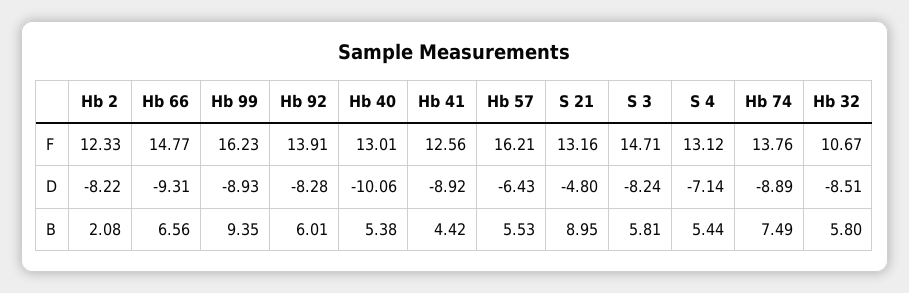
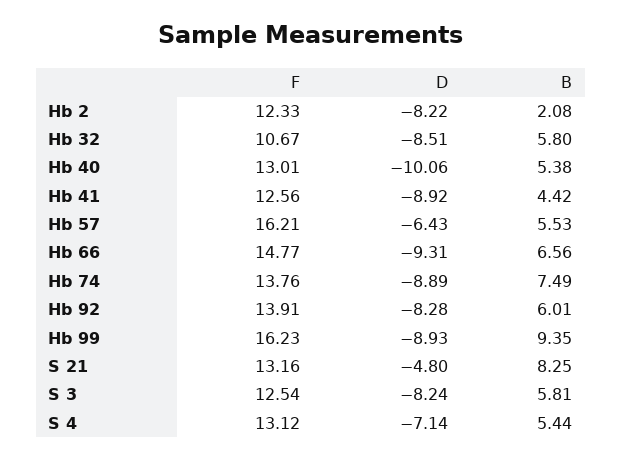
  {
    "Hb 2": {
      "F": 12.33,
      "D": -8.22,
      "B": 2.08
    },
    "Hb 66": {
      "F": 14.77,
      "D": -9.31,
      "B": 6.56
    },
    "Hb 99": {
      "F": 16.23,
      "D": -8.93,
      "B": 9.35
    },
    "Hb 92": {
      "F": 13.91,
      "D": -8.28,
      "B": 6.01
    },
    "Hb 40": {
      "F": 13.01,
      "D": -10.06,
      "B": 5.38
    },
    "Hb 41": {
      "F": 12.56,
      "D": -8.92,
      "B": 4.42
    },
    "Hb 57": {
      "F": 16.21,
      "D": -6.43,
      "B": 5.53
    },
    "S 21": {
      "F": 13.16,
      "D": -4.8,
-     "B": 8.95
+     "B": 8.25
    },
    "S 3": {
-     "F": 14.71,
+     "F": 12.54,
      "D": -8.24,
      "B": 5.81
    },
    "S 4": {
      "F": 13.12,
      "D": -7.14,
      "B": 5.44
    },
    "Hb 74": {
      "F": 13.76,
      "D": -8.89,
      "B": 7.49
    },
    "Hb 32": {
      "F": 10.67,
      "D": -8.51,
      "B": 5.8
    }
  }

